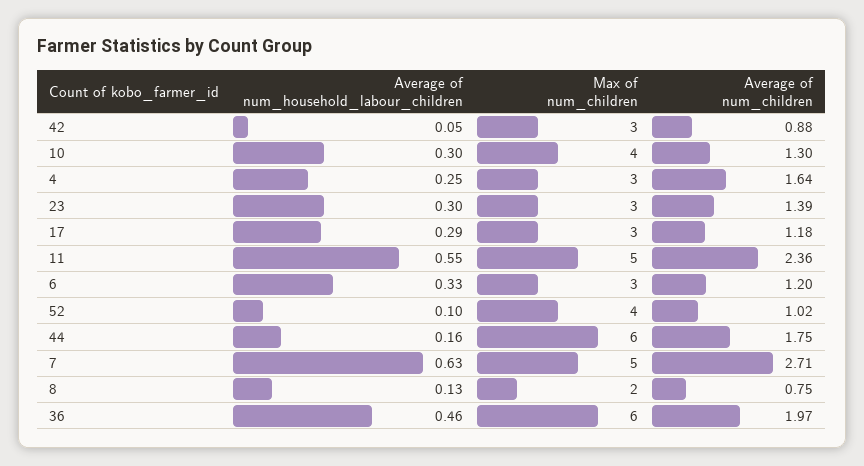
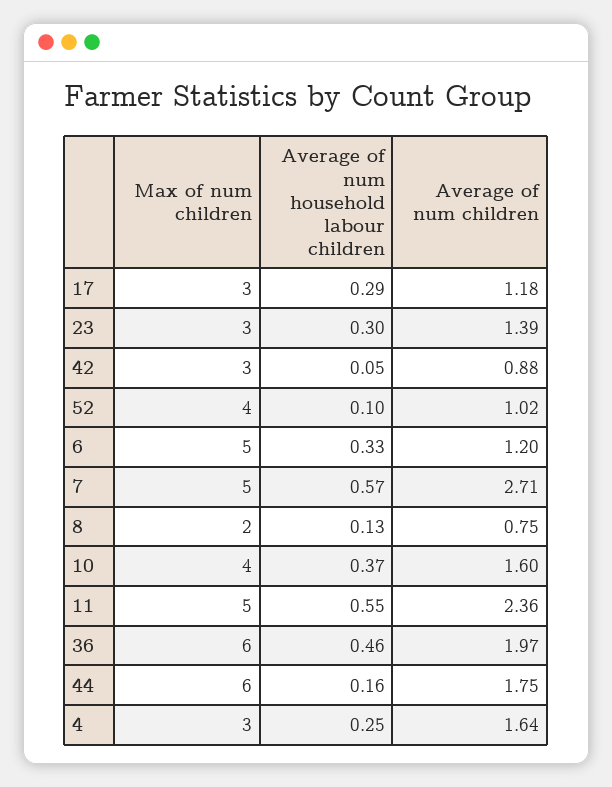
  {
    "Average of num_household_labour_children": {
      "42": 0.05,
-     "10": 0.3,
+     "10": 0.37,
      "4": 0.25,
      "23": 0.3,
      "17": 0.29,
      "11": 0.55,
      "6": 0.33,
      "52": 0.1,
      "44": 0.16,
-     "7": 0.63,
+     "7": 0.57,
      "8": 0.13,
      "36": 0.46
    },
    "Max of num_children": {
      "42": 3,
      "10": 4,
      "4": 3,
      "23": 3,
      "17": 3,
      "11": 5,
-     "6": 3,
+     "6": 5,
      "52": 4,
      "44": 6,
      "7": 5,
      "8": 2,
      "36": 6
    },
    "Average of num_children": {
      "42": 0.88,
-     "10": 1.3,
+     "10": 1.6,
      "4": 1.64,
      "23": 1.39,
      "17": 1.18,
      "11": 2.36,
      "6": 1.2,
      "52": 1.02,
      "44": 1.75,
      "7": 2.71,
      "8": 0.75,
      "36": 1.97
    }
  }

